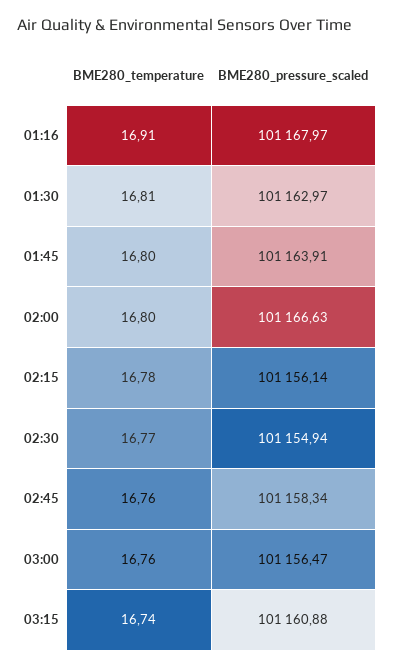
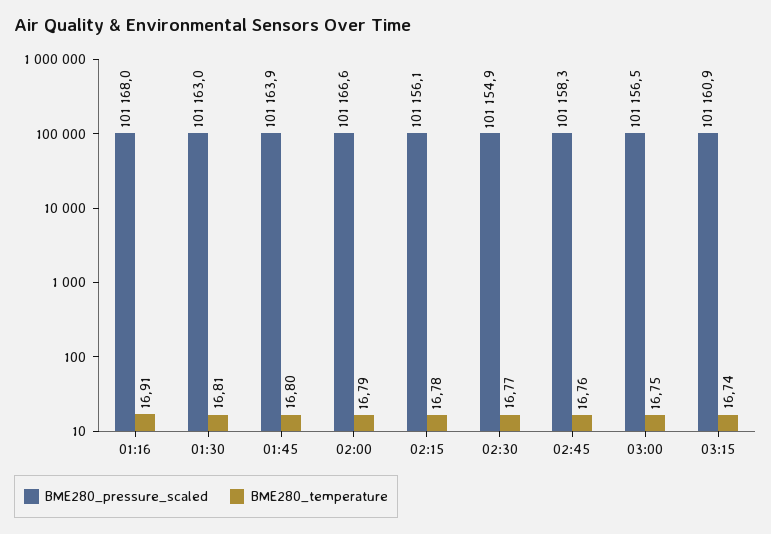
  {
    "BME280_temperature": {
      "01:16": 16.91,
      "01:30": 16.81,
      "01:45": 16.8,
-     "02:00": 16.8,
+     "02:00": 16.79,
      "02:15": 16.78,
      "02:30": 16.77,
      "02:45": 16.76,
-     "03:00": 16.76,
+     "03:00": 16.75,
      "03:15": 16.74
    },
    "BME280_pressure_scaled": {
      "01:16": 101167.97,
      "01:30": 101162.97,
      "01:45": 101163.91,
      "02:00": 101166.63,
      "02:15": 101156.14,
      "02:30": 101154.94,
      "02:45": 101158.34,
      "03:00": 101156.47,
      "03:15": 101160.88
    }
  }

